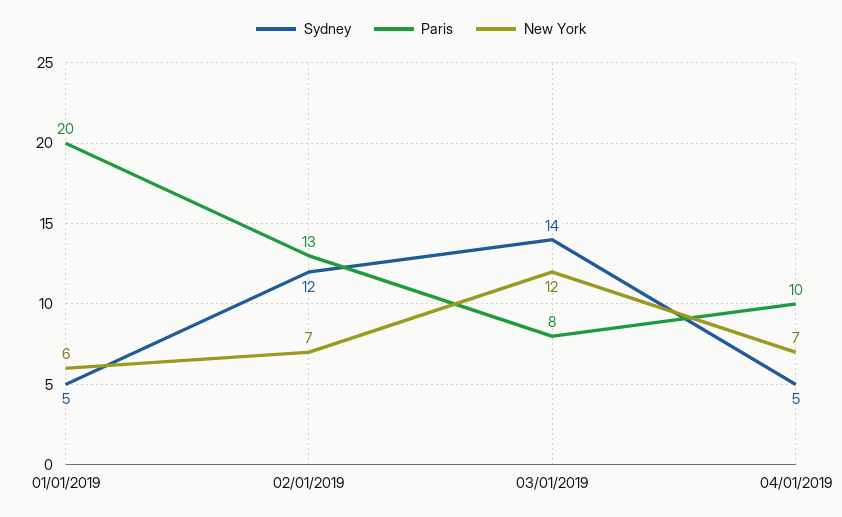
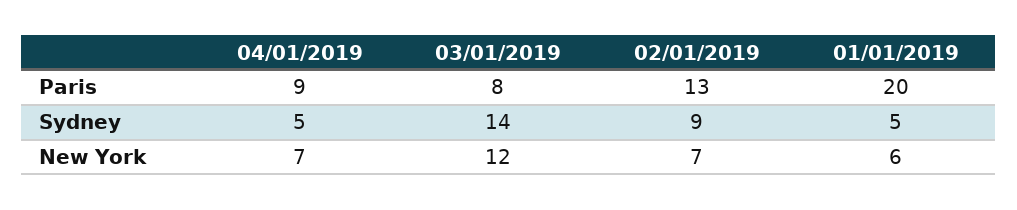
  {
    "Sydney": {
      "01/01/2019": 5,
-     "02/01/2019": 12,
+     "02/01/2019": 9,
      "03/01/2019": 14,
      "04/01/2019": 5
    },
    "Paris": {
      "01/01/2019": 20,
      "02/01/2019": 13,
      "03/01/2019": 8,
-     "04/01/2019": 10
+     "04/01/2019": 9
    },
    "New York": {
      "01/01/2019": 6,
      "02/01/2019": 7,
      "03/01/2019": 12,
      "04/01/2019": 7
    }
  }

